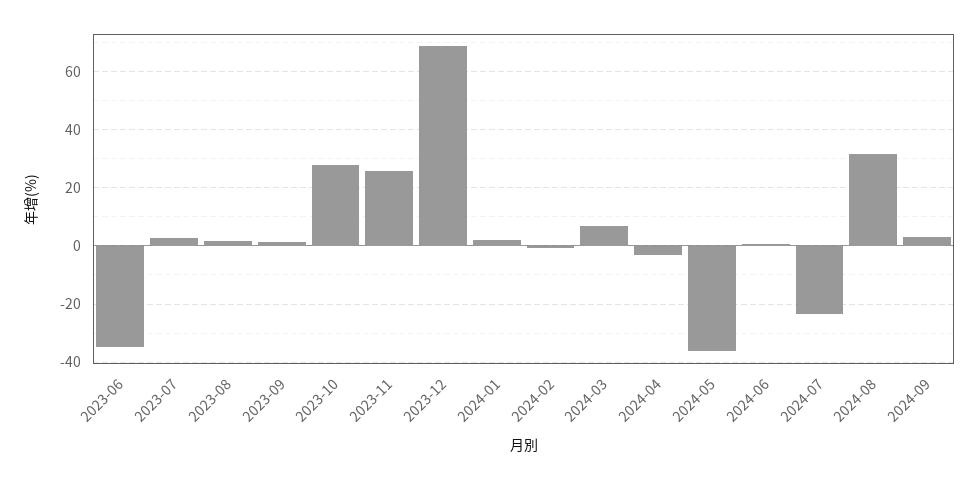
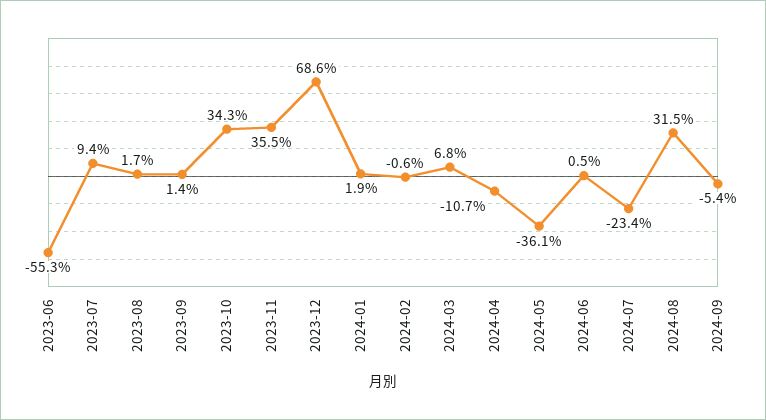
  {
-   "2023-06": -35,
+   "2023-06": -55.3,
-   "2023-07": 2.5,
+   "2023-07": 9.4,
    "2023-08": 1.7,
    "2023-09": 1.4,
-   "2023-10": 27.5,
+   "2023-10": 34.3,
-   "2023-11": 25,
+   "2023-11": 35.5,
    "2023-12": 68.6,
    "2024-01": 1.9,
    "2024-02": -0.6,
    "2024-03": 6.8,
-   "2024-04": -2.5,
+   "2024-04": -10.7,
    "2024-05": -36.1,
    "2024-06": 0.5,
    "2024-07": -23.4,
    "2024-08": 31.5,
-   "2024-09": 2.5
+   "2024-09": -5.4
  }

